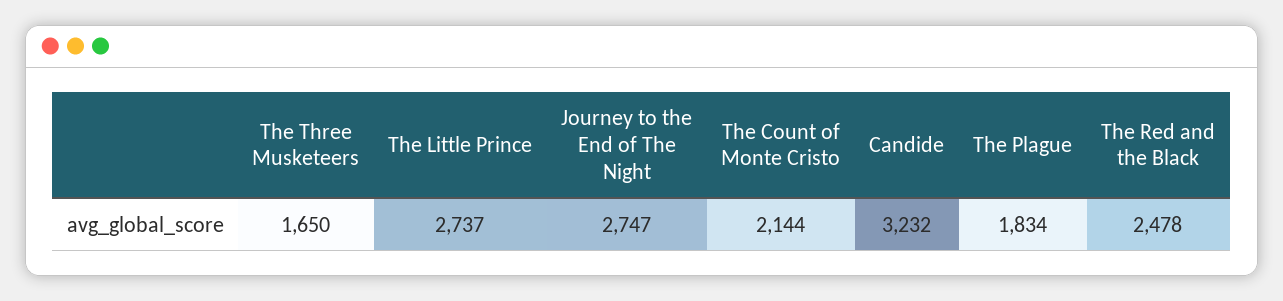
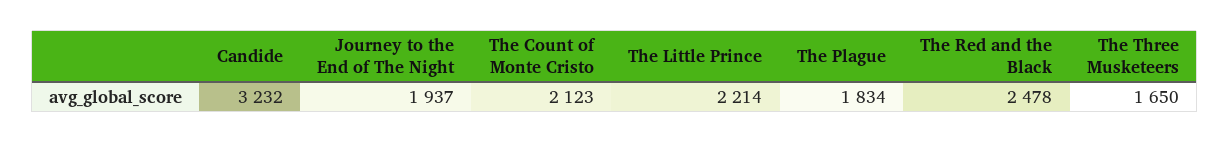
  {
    "The Three Musketeers": 1650,
-   "The Little Prince": 2737,
+   "The Little Prince": 2214,
-   "Journey to the End of The Night": 2747,
+   "Journey to the End of The Night": 1937,
-   "The Count of Monte Cristo": 2144,
+   "The Count of Monte Cristo": 2123,
    "Candide": 3232,
    "The Plague": 1834,
    "The Red and the Black": 2478
  }

